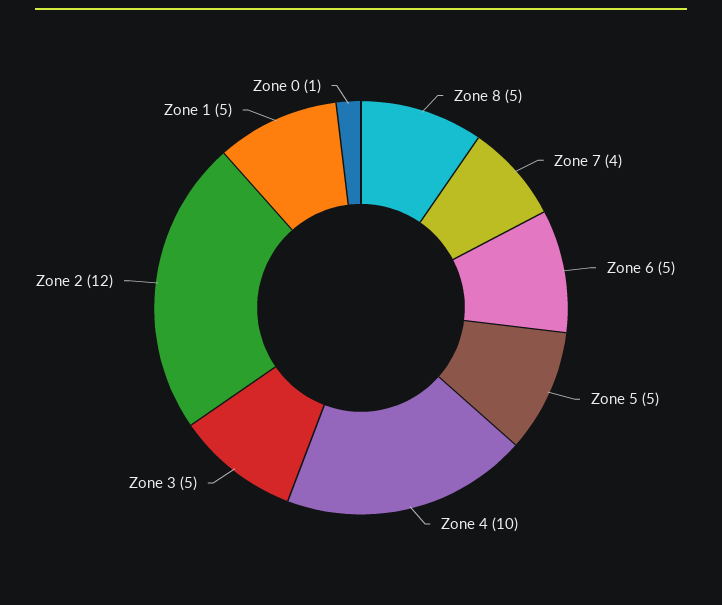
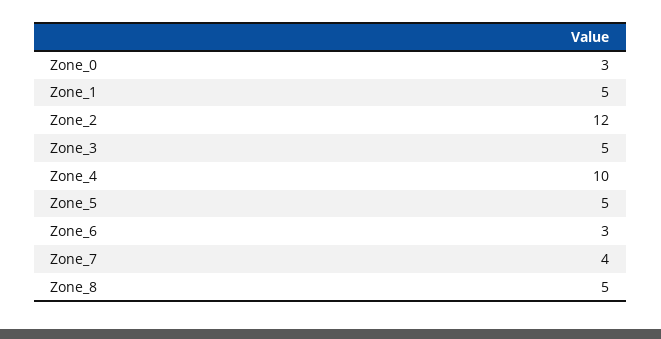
  {
    "Zone 8": 5,
    "Zone 7": 4,
-   "Zone 6": 5,
+   "Zone 6": 3,
    "Zone 5": 5,
    "Zone 4": 10,
    "Zone 3": 5,
    "Zone 2": 12,
    "Zone 1": 5,
-   "Zone 0": 1
+   "Zone 0": 3
  }

